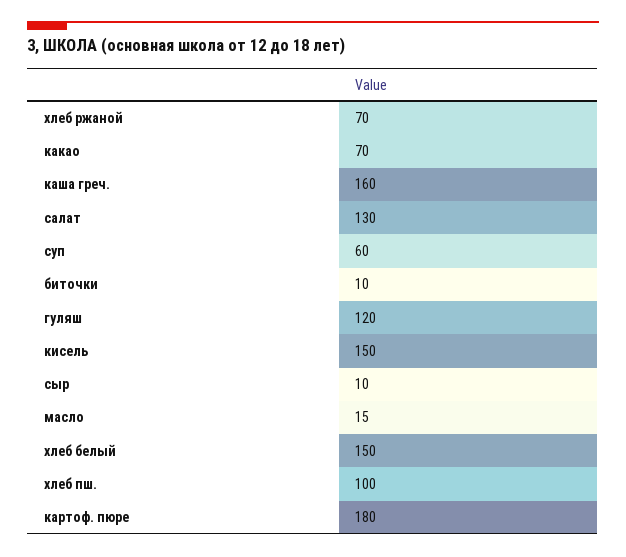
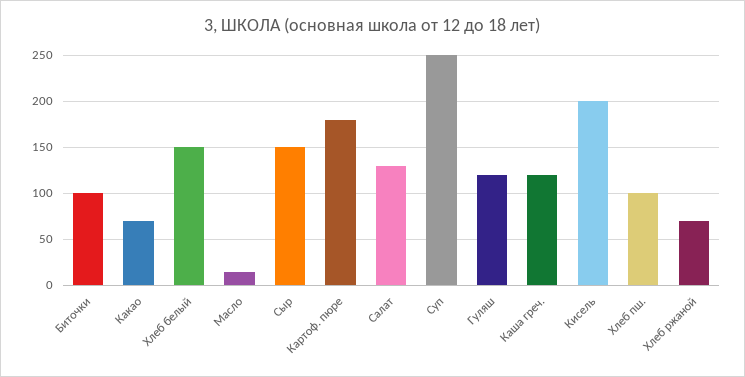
  {
    "хлеб ржаной": 70,
    "какао": 70,
-   "каша греч.": 160,
+   "каша греч.": 120,
    "салат": 130,
-   "суп": 60,
+   "суп": 250,
-   "биточки": 10,
+   "биточки": 100,
    "гуляш": 120,
-   "кисель": 150,
+   "кисель": 200,
-   "сыр": 10,
+   "сыр": 150,
    "масло": 15,
    "хлеб белый": 150,
    "хлеб пш.": 100,
    "картоф. пюре": 180
  }

